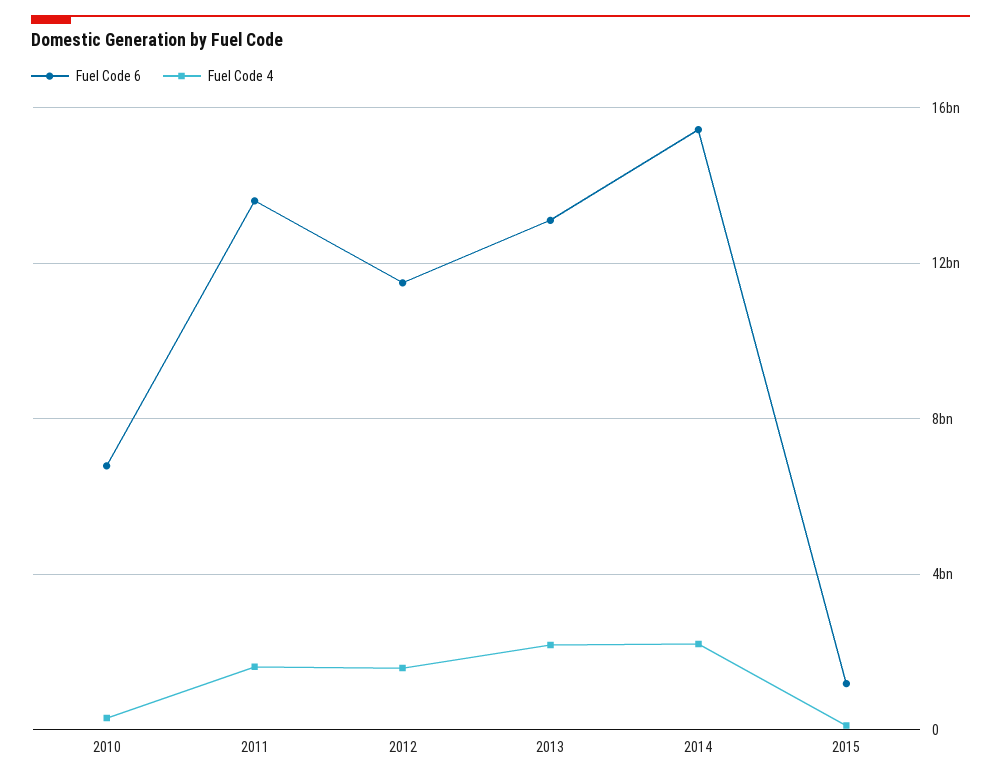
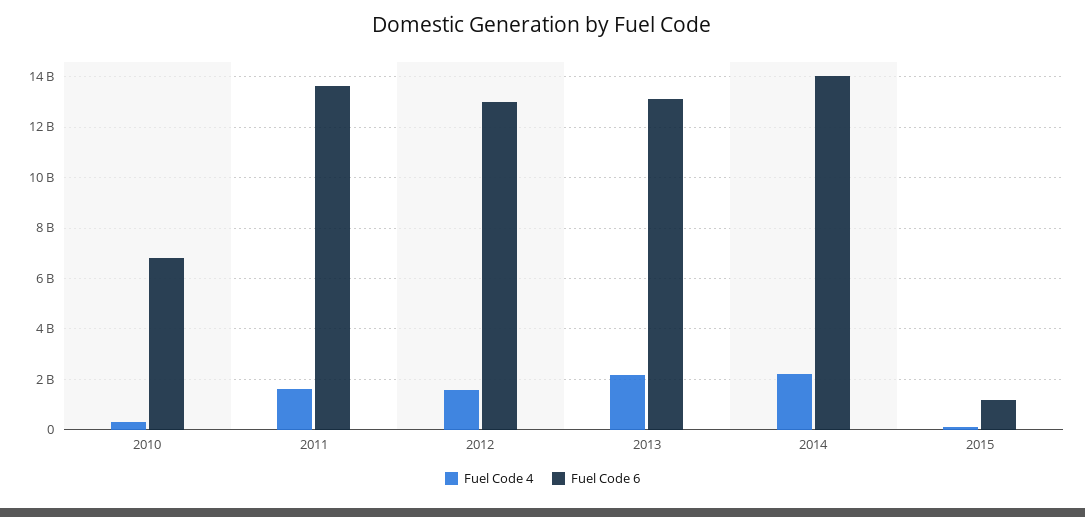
  {
    "Fuel Code 6": {
      "2010": 6750000000,
      "2011": 13500000000,
-     "2012": 11500000000,
+     "2012": 13000000000,
      "2013": 13000000000,
-     "2014": 15500000000,
+     "2014": 14000000000,
      "2015": 1250000000
    },
    "Fuel Code 4": {
      "2010": 250000000,
      "2011": 1500000000,
      "2012": 1500000000,
      "2013": 2250000000,
      "2014": 2250000000,
      "2015": 0
    }
  }

